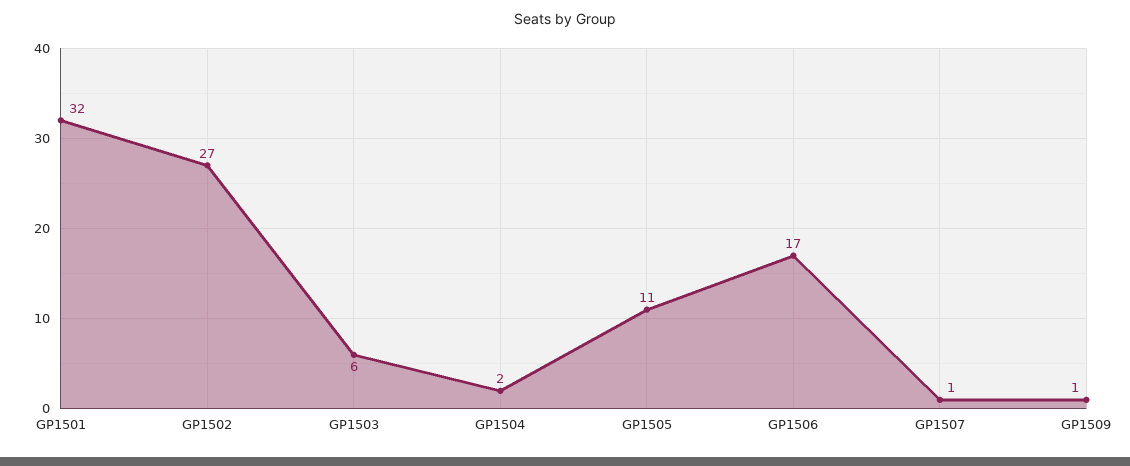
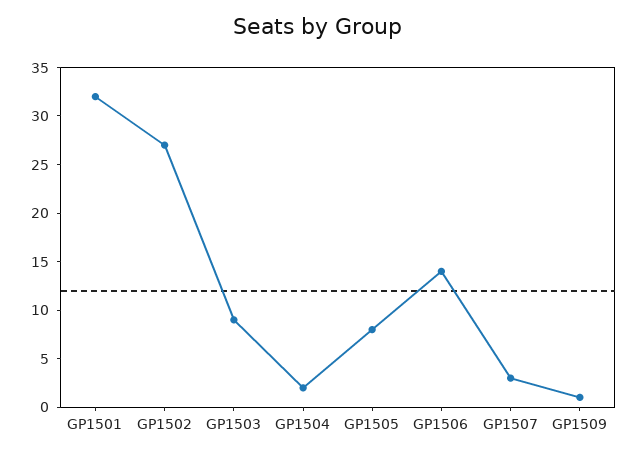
  {
    "GP1501": 32,
    "GP1502": 27,
-   "GP1503": 6,
+   "GP1503": 9,
    "GP1504": 2,
-   "GP1505": 11,
+   "GP1505": 8,
-   "GP1506": 17,
+   "GP1506": 14,
-   "GP1507": 1,
+   "GP1507": 3,
    "GP1509": 1
  }

